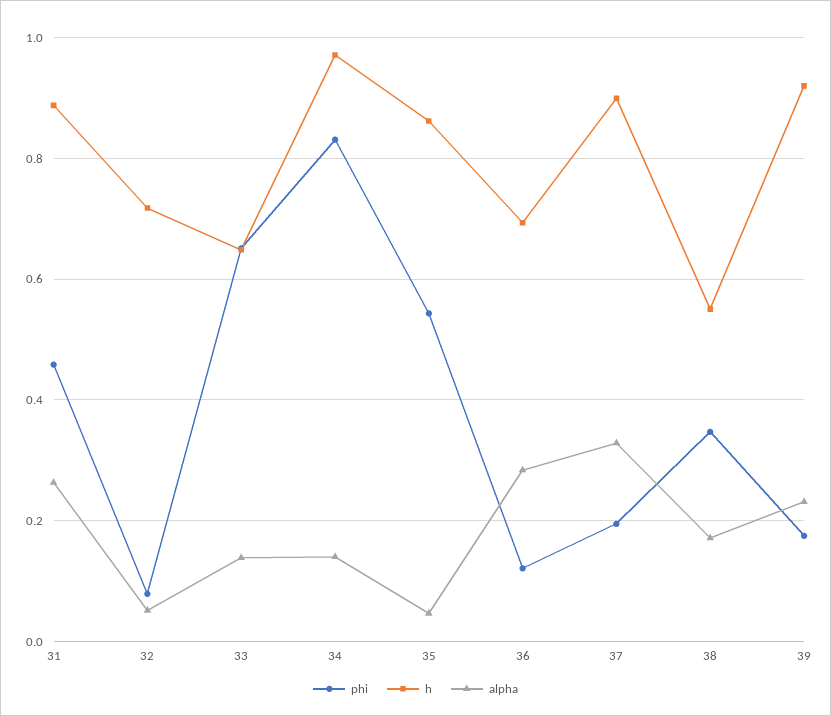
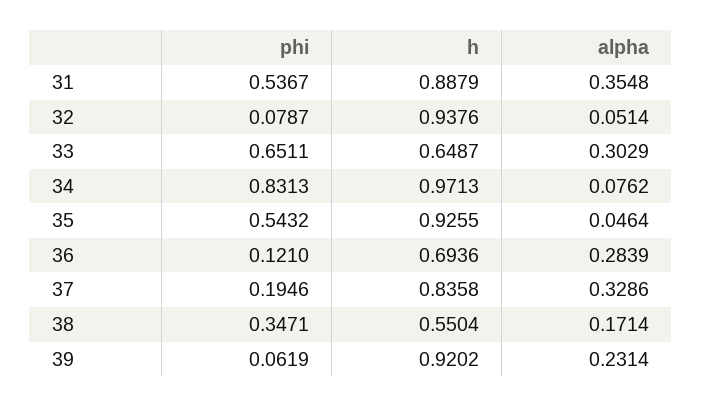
  {
    "phi": {
-     "31": 0.46,
+     "31": 0.5367,
      "32": 0.0787,
      "33": 0.6511,
      "34": 0.8313,
      "35": 0.5432,
      "36": 0.121,
      "37": 0.1946,
      "38": 0.3471,
-     "39": 0.18
+     "39": 0.0619
    },
    "h": {
      "31": 0.8879,
-     "32": 0.72,
+     "32": 0.9376,
      "33": 0.6487,
      "34": 0.9713,
-     "35": 0.86,
+     "35": 0.9255,
      "36": 0.6936,
-     "37": 0.9,
+     "37": 0.8358,
      "38": 0.5504,
      "39": 0.9202
    },
    "alpha": {
-     "31": 0.26,
+     "31": 0.3548,
      "32": 0.0514,
-     "33": 0.14,
+     "33": 0.3029,
-     "34": 0.14,
+     "34": 0.0762,
      "35": 0.0464,
      "36": 0.2839,
      "37": 0.3286,
      "38": 0.1714,
      "39": 0.2314
    }
  }

